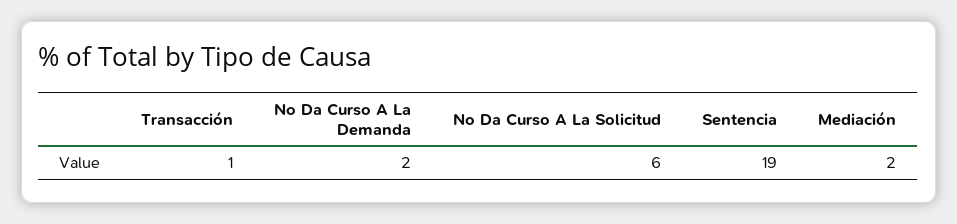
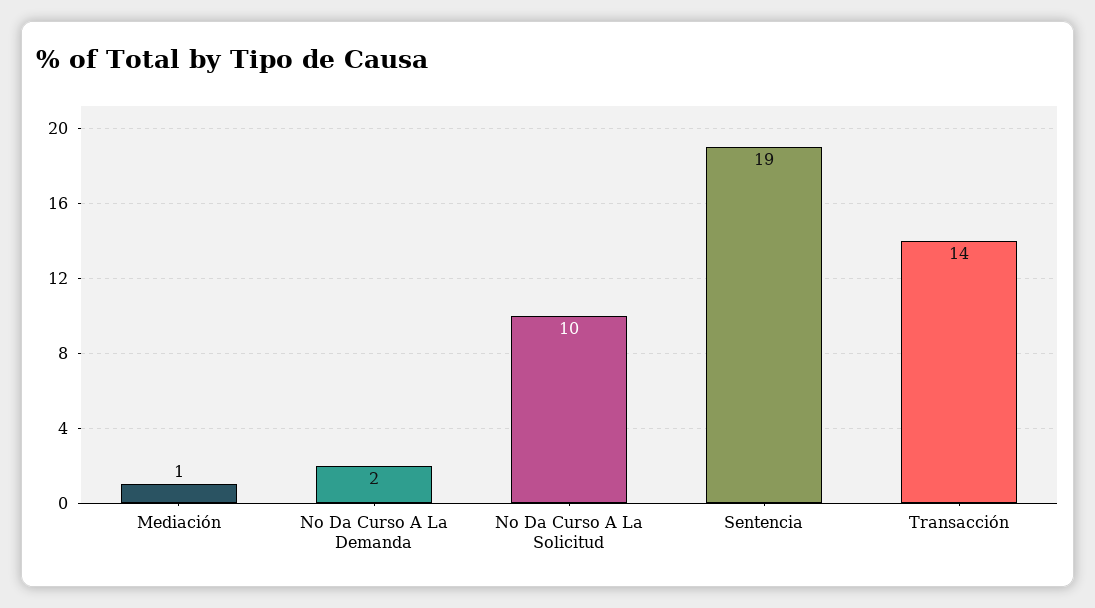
  {
-   "Transacción": 1,
+   "Transacción": 14,
    "No Da Curso A La Demanda": 2,
-   "No Da Curso A La Solicitud": 6,
+   "No Da Curso A La Solicitud": 10,
    "Sentencia": 19,
-   "Mediación": 2
+   "Mediación": 1
  }

